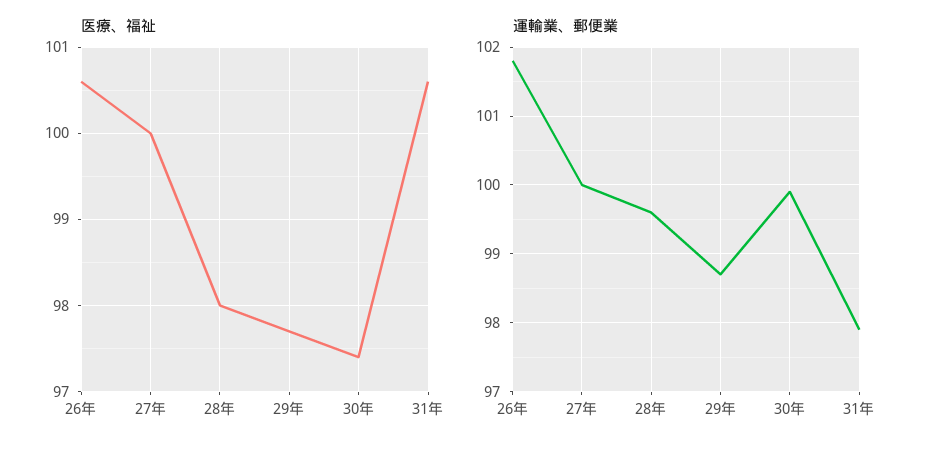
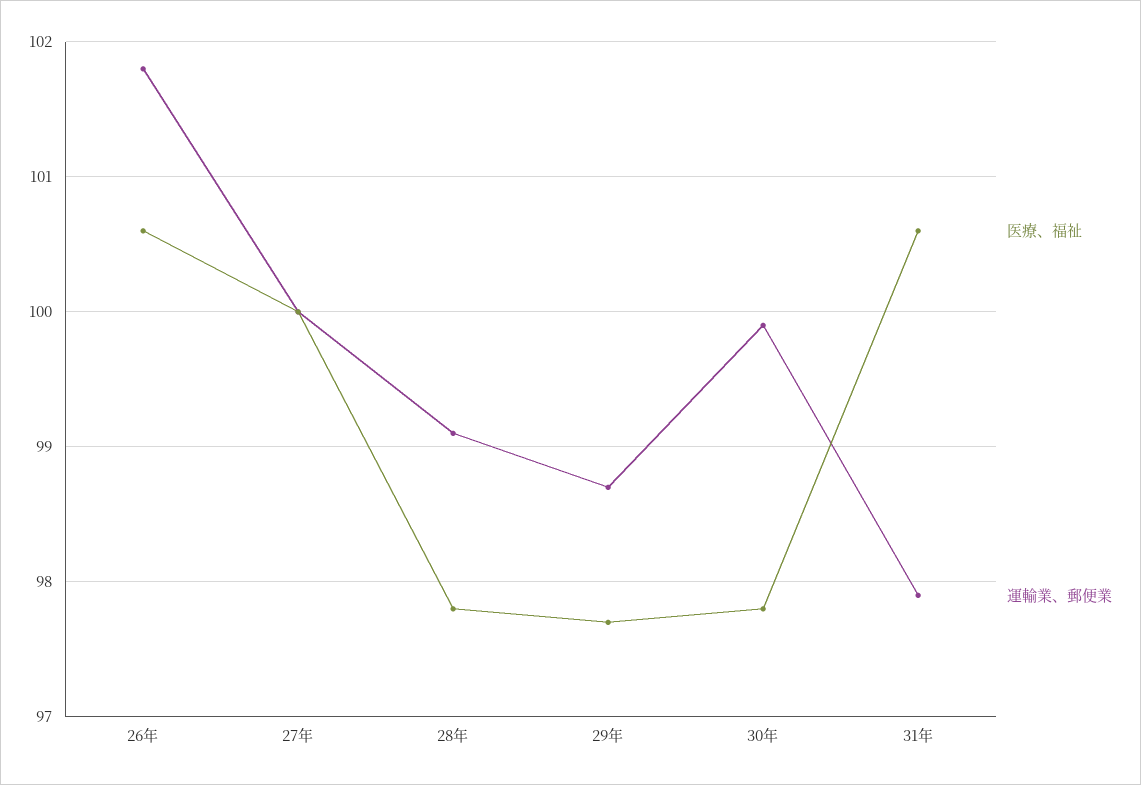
  {
    "医療、福祉": {
      "26年": 100.6,
      "27年": 100,
-     "28年": 98,
+     "28年": 97.8,
      "29年": 97.7,
-     "30年": 97.4,
+     "30年": 97.8,
      "31年": 100.6
    },
    "運輸業、郵便業": {
      "26年": 101.8,
      "27年": 100,
-     "28年": 99.6,
+     "28年": 99.1,
      "29年": 98.7,
      "30年": 99.9,
      "31年": 97.9
    }
  }

